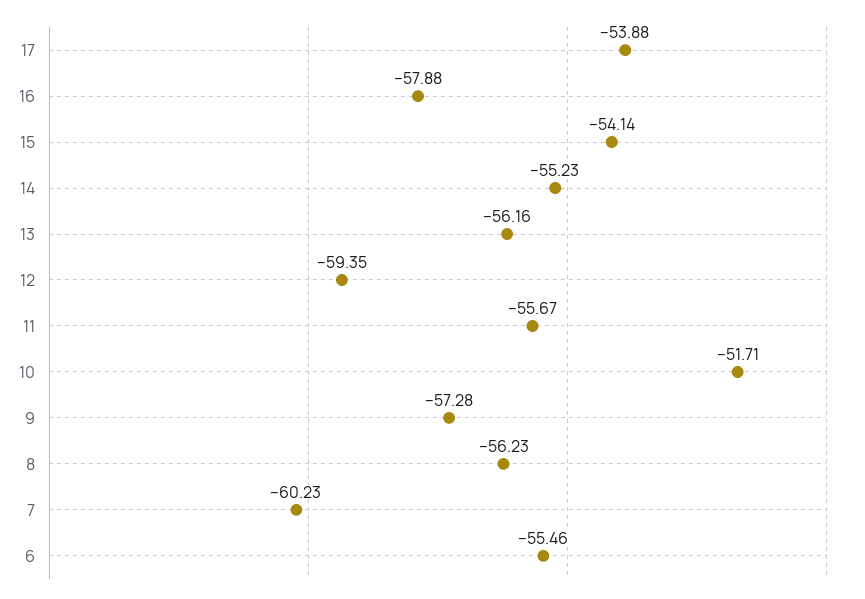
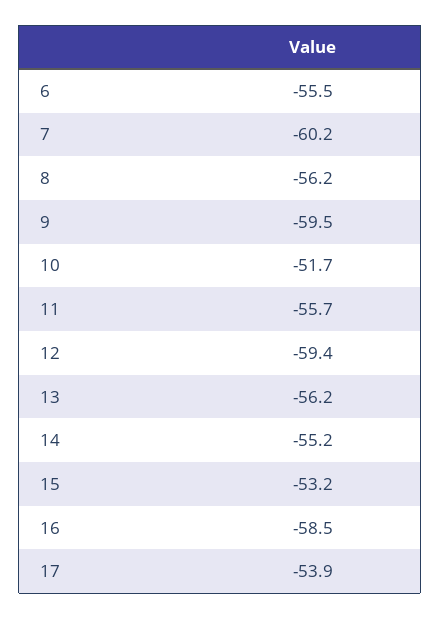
  {
    "17": -53.88,
-   "16": -57.88,
+   "16": -58.5,
-   "15": -54.14,
+   "15": -53.2,
    "14": -55.23,
    "13": -56.16,
    "12": -59.35,
    "11": -55.67,
    "10": -51.71,
-   "9": -57.28,
+   "9": -59.5,
    "8": -56.23,
    "7": -60.23,
    "6": -55.46
  }

